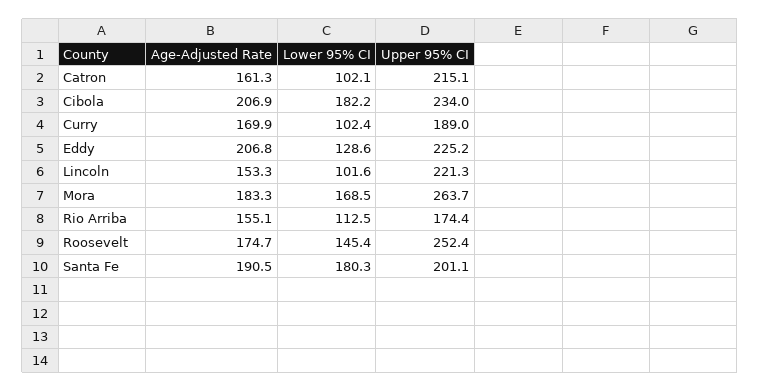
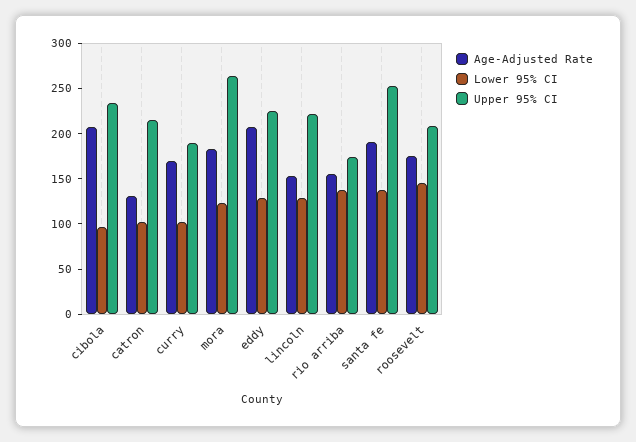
  {
    "Age-Adjusted Rate": {
-     "Catron": 161.3,
+     "Catron": 130,
      "Cibola": 206.9,
      "Curry": 169.9,
      "Eddy": 206.8,
      "Lincoln": 153.3,
      "Mora": 183.3,
      "Rio Arriba": 155.1,
      "Roosevelt": 174.7,
      "Santa Fe": 190.5
    },
    "Lower 95% CI": {
      "Catron": 102.1,
-     "Cibola": 182.2,
+     "Cibola": 100,
      "Curry": 102.4,
      "Eddy": 128.6,
-     "Lincoln": 101.6,
+     "Lincoln": 130,
-     "Mora": 168.5,
+     "Mora": 120,
-     "Rio Arriba": 112.5,
+     "Rio Arriba": 140,
      "Roosevelt": 145.4,
-     "Santa Fe": 180.3
+     "Santa Fe": 140
    },
    "Upper 95% CI": {
      "Catron": 215.1,
      "Cibola": 234,
      "Curry": 189,
      "Eddy": 225.2,
      "Lincoln": 221.3,
      "Mora": 263.7,
      "Rio Arriba": 174.4,
-     "Roosevelt": 252.4,
+     "Roosevelt": 210,
-     "Santa Fe": 201.1
+     "Santa Fe": 250
    }
  }

